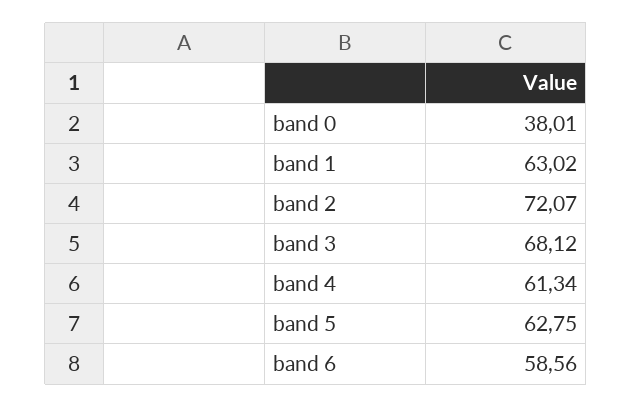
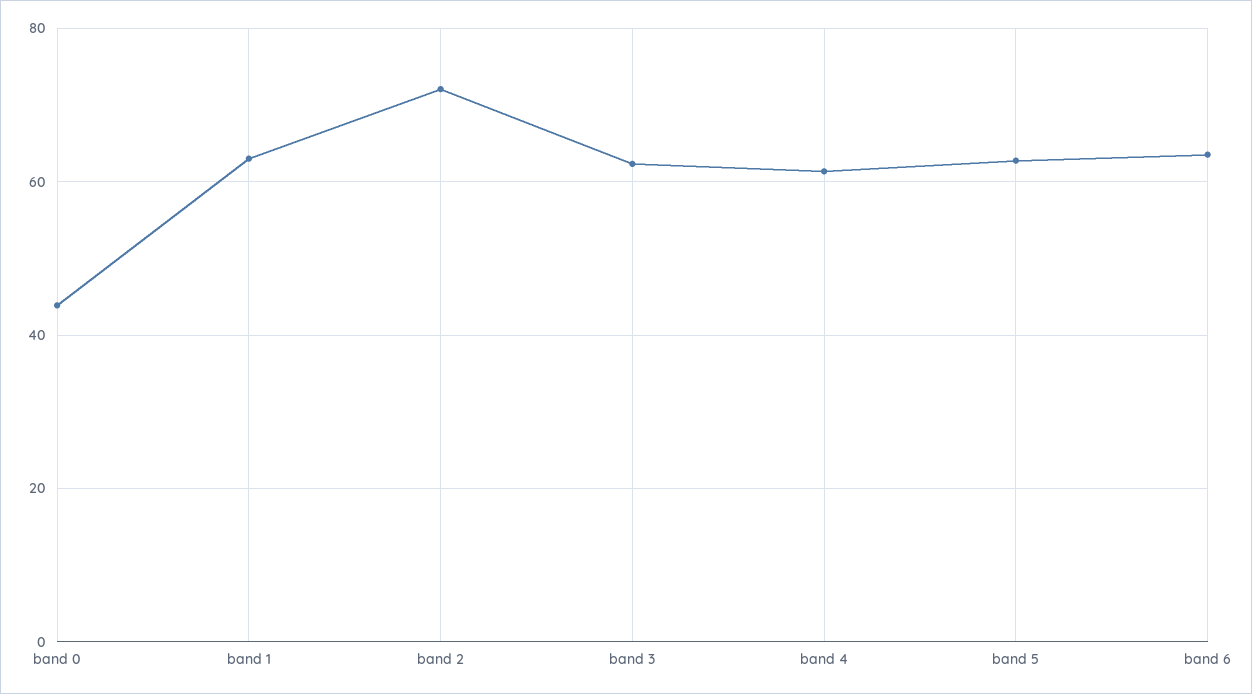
  {
-   "band 0": 38.01,
+   "band 0": 44,
    "band 1": 63.02,
    "band 2": 72.07,
-   "band 3": 68.12,
+   "band 3": 62,
    "band 4": 61.34,
    "band 5": 62.75,
-   "band 6": 58.56
+   "band 6": 64
  }

